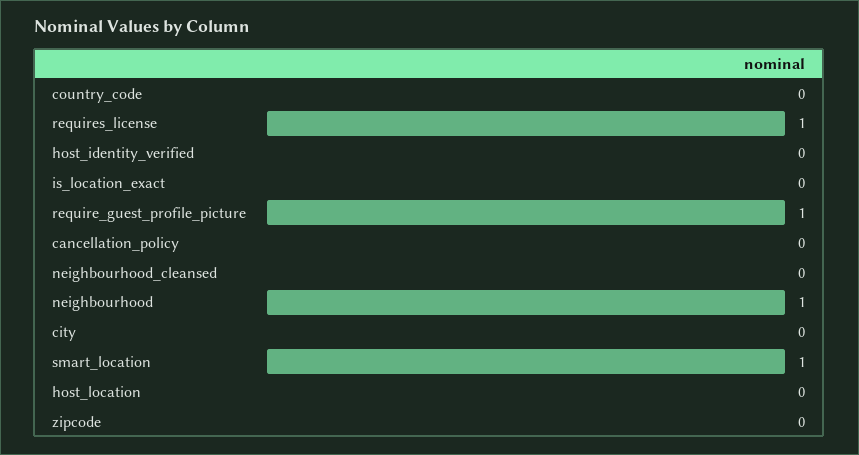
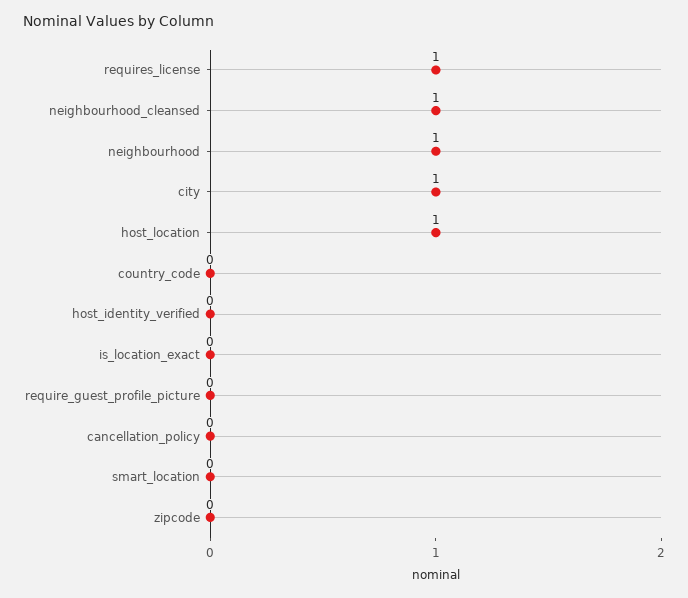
  {
    "country_code": 0,
    "requires_license": 1,
    "host_identity_verified": 0,
    "is_location_exact": 0,
-   "require_guest_profile_picture": 1,
+   "require_guest_profile_picture": 0,
    "cancellation_policy": 0,
-   "neighbourhood_cleansed": 0,
+   "neighbourhood_cleansed": 1,
    "neighbourhood": 1,
-   "city": 0,
+   "city": 1,
-   "smart_location": 1,
+   "smart_location": 0,
-   "host_location": 0,
+   "host_location": 1,
    "zipcode": 0
  }

